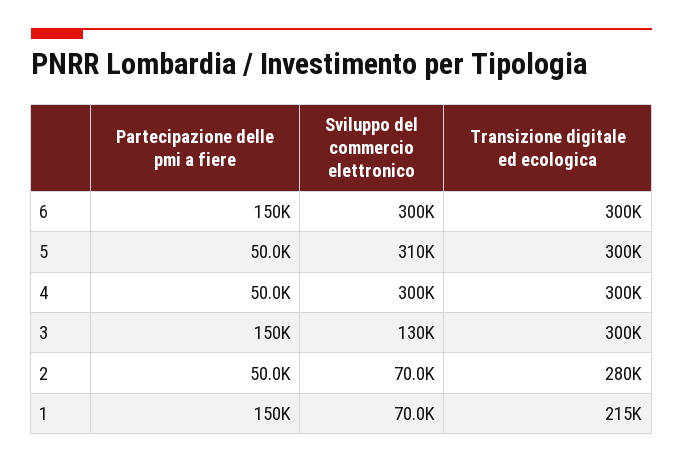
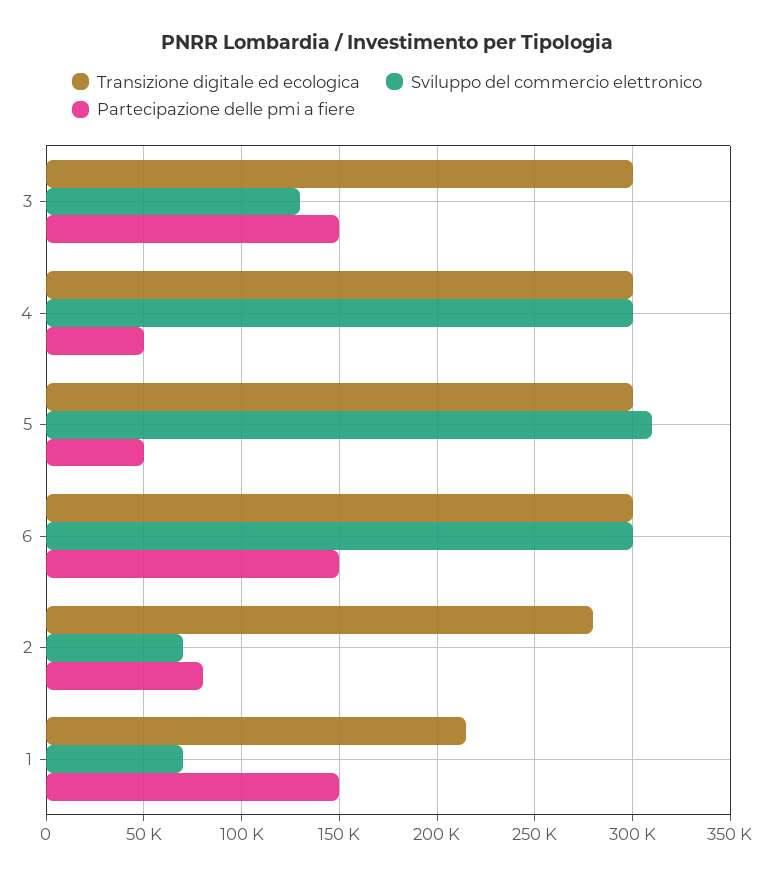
  {
    "Partecipazione delle pmi a fiere": {
      "6": 150000,
      "5": 50000,
      "4": 50000,
      "3": 150000,
-     "2": 50000,
+     "2": 80000,
      "1": 150000
    },
    "Sviluppo del commercio elettronico": {
      "6": 300000,
      "5": 310000,
      "4": 300000,
      "3": 130000,
      "2": 70000,
      "1": 70000
    },
    "Transizione digitale ed ecologica": {
      "6": 300000,
      "5": 300000,
      "4": 300000,
      "3": 300000,
      "2": 280000,
      "1": 215000
    }
  }

